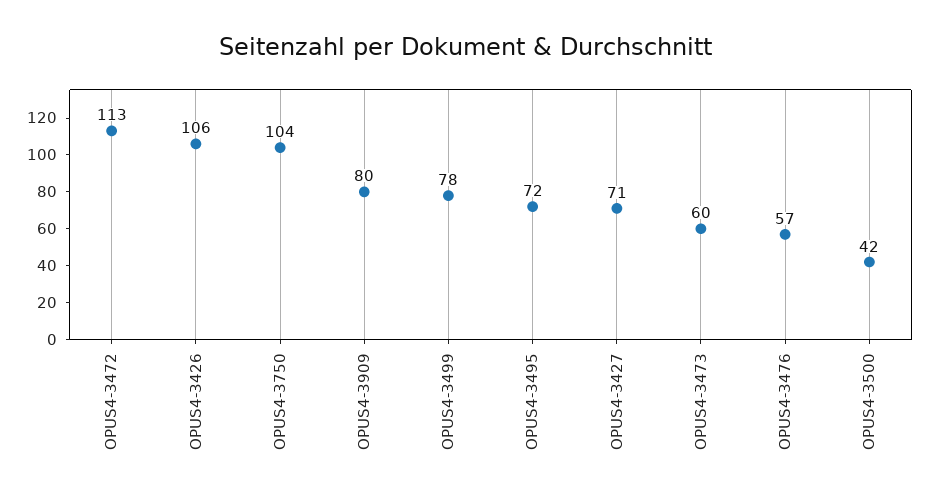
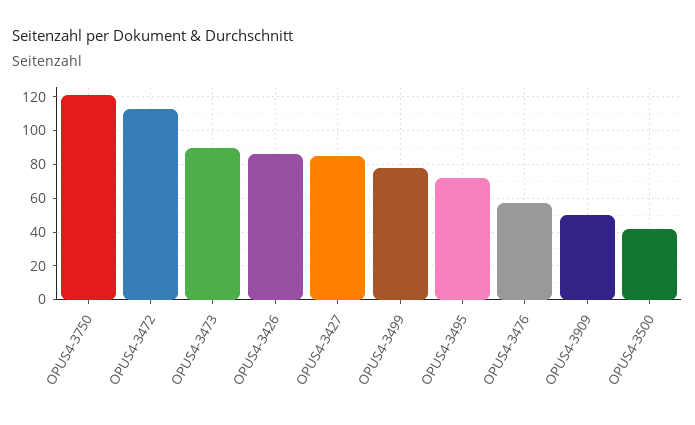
  {
    "OPUS4-3472": 113,
-   "OPUS4-3426": 106,
+   "OPUS4-3426": 85,
-   "OPUS4-3750": 104,
+   "OPUS4-3750": 120,
-   "OPUS4-3909": 80,
+   "OPUS4-3909": 50,
    "OPUS4-3499": 78,
    "OPUS4-3495": 72,
-   "OPUS4-3427": 71,
+   "OPUS4-3427": 85,
-   "OPUS4-3473": 60,
+   "OPUS4-3473": 90,
    "OPUS4-3476": 57,
    "OPUS4-3500": 42
  }

